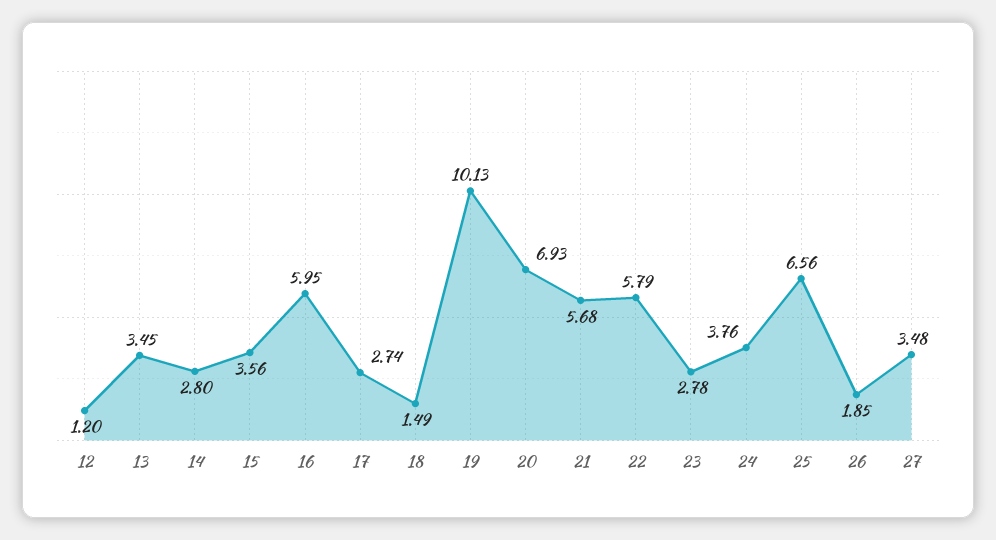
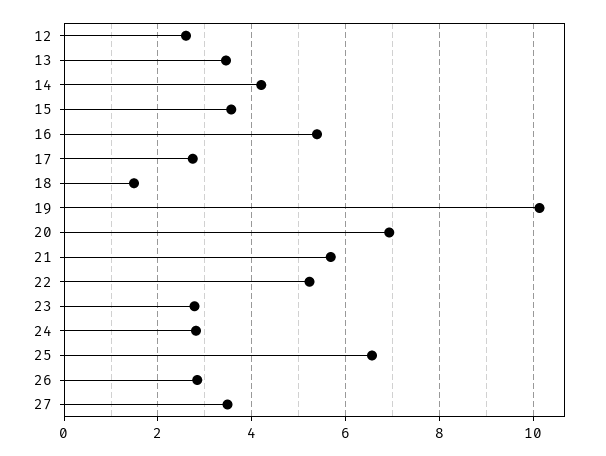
  {
-   "12": 1.2,
+   "12": 2.6,
    "13": 3.45,
-   "14": 2.8,
+   "14": 4.2,
    "15": 3.56,
-   "16": 5.95,
+   "16": 5.4,
    "17": 2.74,
    "18": 1.49,
    "19": 10.13,
    "20": 6.93,
    "21": 5.68,
-   "22": 5.79,
+   "22": 5.2,
    "23": 2.78,
-   "24": 3.76,
+   "24": 2.8,
    "25": 6.56,
-   "26": 1.85,
+   "26": 2.8,
    "27": 3.48
  }

